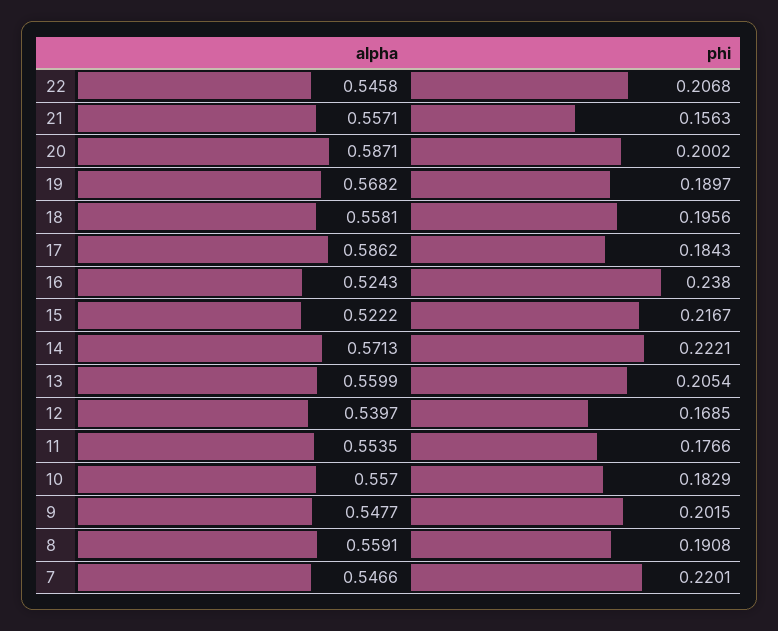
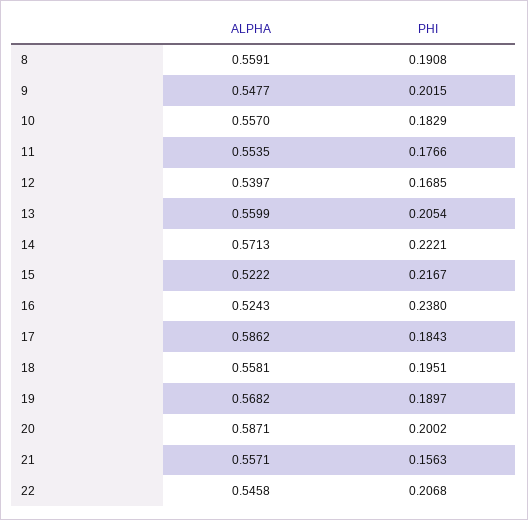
  {
    "alpha": {
      "22": 0.5458,
      "21": 0.5571,
      "20": 0.5871,
      "19": 0.5682,
      "18": 0.5581,
      "17": 0.5862,
      "16": 0.5243,
      "15": 0.5222,
      "14": 0.5713,
      "13": 0.5599,
      "12": 0.5397,
      "11": 0.5535,
      "10": 0.557,
      "9": 0.5477,
-     "8": 0.5591,
+     "8": 0.5591
-     "7": 0.5466
    },
    "phi": {
      "22": 0.2068,
      "21": 0.1563,
      "20": 0.2002,
      "19": 0.1897,
-     "18": 0.1956,
+     "18": 0.1951,
      "17": 0.1843,
      "16": 0.238,
      "15": 0.2167,
      "14": 0.2221,
      "13": 0.2054,
      "12": 0.1685,
      "11": 0.1766,
      "10": 0.1829,
      "9": 0.2015,
-     "8": 0.1908,
+     "8": 0.1908
-     "7": 0.2201
    }
  }

